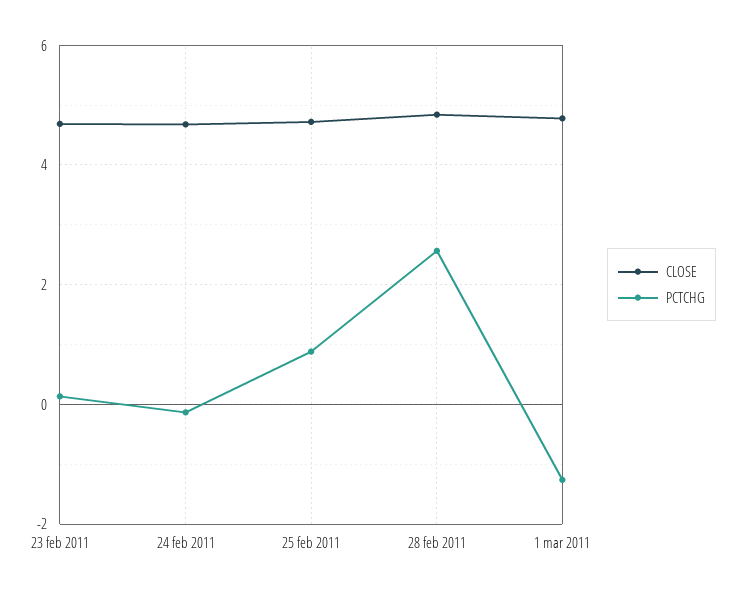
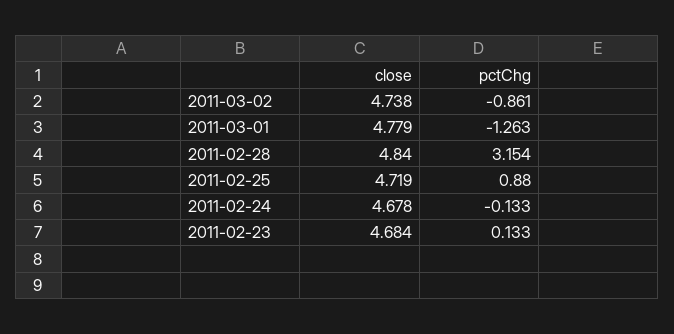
  {
    "CLOSE": {
      "23 feb 2011": 4.684,
      "24 feb 2011": 4.678,
      "25 feb 2011": 4.719,
      "28 feb 2011": 4.84,
-     "1 mar 2011": 4.779
+     "1 mar 2011": 4.779,
+     "2011-03-02": 4.738
    },
    "PCTCHG": {
      "23 feb 2011": 0.133,
      "24 feb 2011": -0.133,
      "25 feb 2011": 0.88,
-     "28 feb 2011": 2.6,
+     "28 feb 2011": 3.154,
-     "1 mar 2011": -1.263
+     "1 mar 2011": -1.263,
+     "2011-03-02": -0.861
    }
  }

